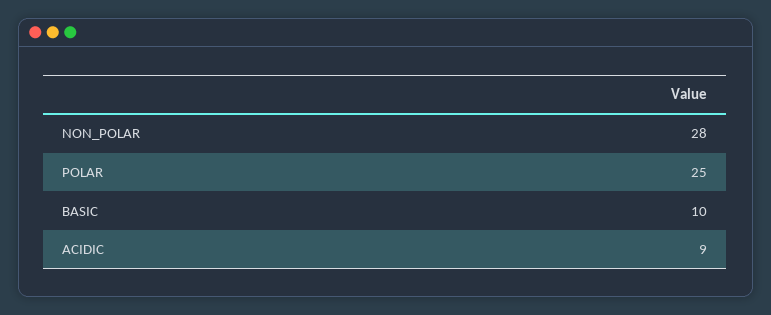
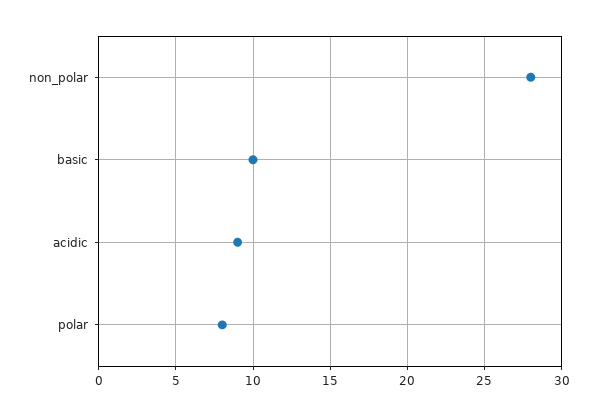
  {
    "NON_POLAR": 28,
-   "POLAR": 25,
+   "POLAR": 8,
    "BASIC": 10,
    "ACIDIC": 9
  }

